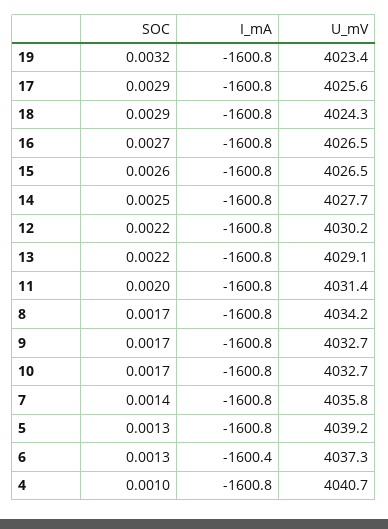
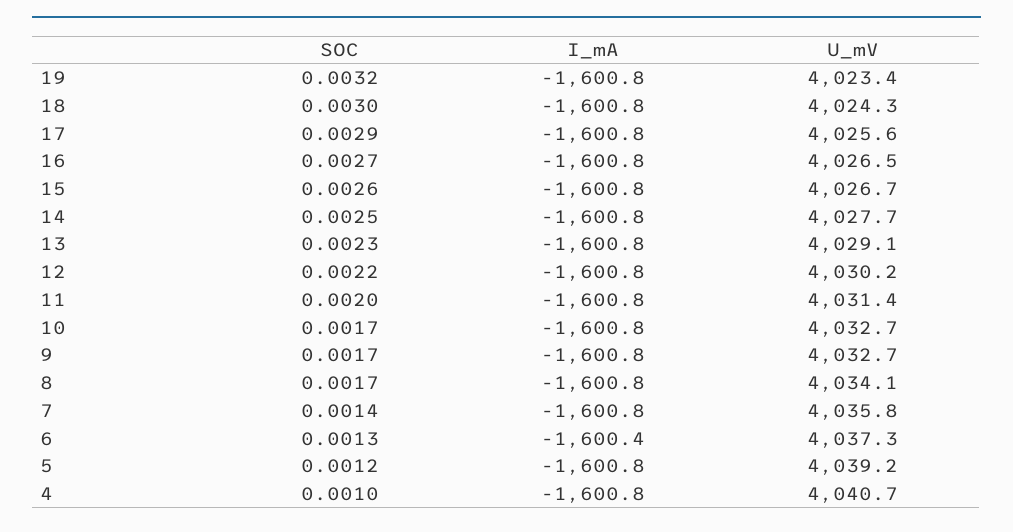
  {
    "SOC": {
      "19": 0.0032,
      "17": 0.0029,
-     "18": 0.0029,
+     "18": 0.003,
      "16": 0.0027,
      "15": 0.0026,
      "14": 0.0025,
      "12": 0.0022,
-     "13": 0.0022,
+     "13": 0.0023,
      "11": 0.002,
      "8": 0.0017,
      "9": 0.0017,
      "10": 0.0017,
      "7": 0.0014,
-     "5": 0.0013,
+     "5": 0.0012,
      "6": 0.0013,
      "4": 0.001
    },
    "I_mA": {
      "19": -1600.8,
      "17": -1600.8,
      "18": -1600.8,
      "16": -1600.8,
      "15": -1600.8,
      "14": -1600.8,
      "12": -1600.8,
      "13": -1600.8,
      "11": -1600.8,
      "8": -1600.8,
      "9": -1600.8,
      "10": -1600.8,
      "7": -1600.8,
      "5": -1600.8,
      "6": -1600.4,
      "4": -1600.8
    },
    "U_mV": {
      "19": 4023.4,
      "17": 4025.6,
      "18": 4024.3,
      "16": 4026.5,
-     "15": 4026.5,
+     "15": 4026.7,
      "14": 4027.7,
      "12": 4030.2,
      "13": 4029.1,
      "11": 4031.4,
-     "8": 4034.2,
+     "8": 4034.1,
      "9": 4032.7,
      "10": 4032.7,
      "7": 4035.8,
      "5": 4039.2,
      "6": 4037.3,
      "4": 4040.7
    }
  }

